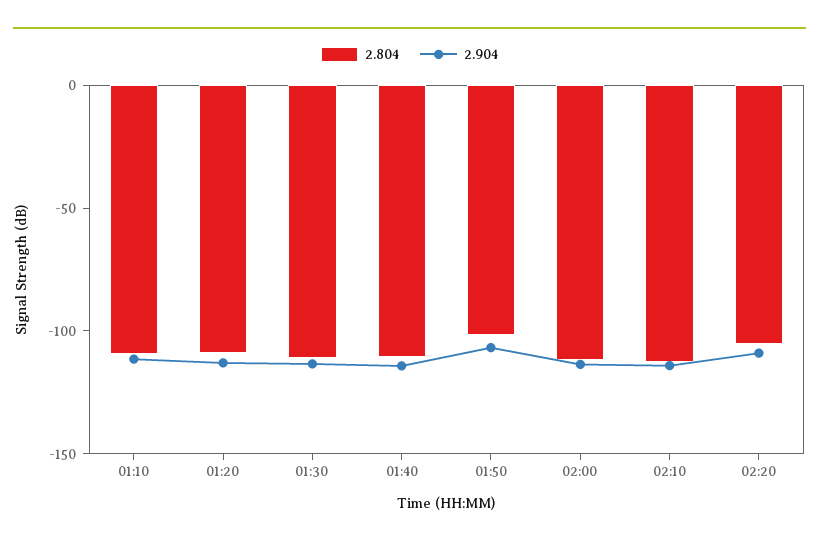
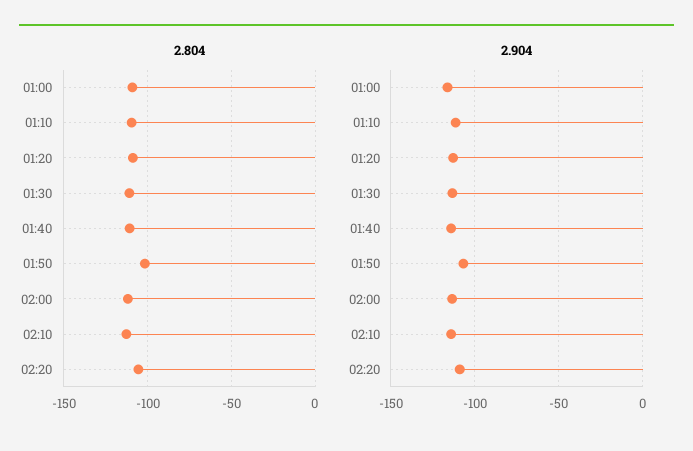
  {
    "2.804": {
      "01:10": -110,
      "01:20": -110,
      "01:30": -110,
      "01:40": -110,
      "01:50": -100,
      "02:00": -110,
      "02:10": -115,
-     "02:20": -105
+     "02:20": -105,
+     "01:00": -110
    },
    "2.904": {
      "01:10": -110,
      "01:20": -115,
      "01:30": -115,
      "01:40": -115,
      "01:50": -105,
      "02:00": -115,
      "02:10": -115,
-     "02:20": -110
+     "02:20": -110,
+     "01:00": -115
    }
  }

